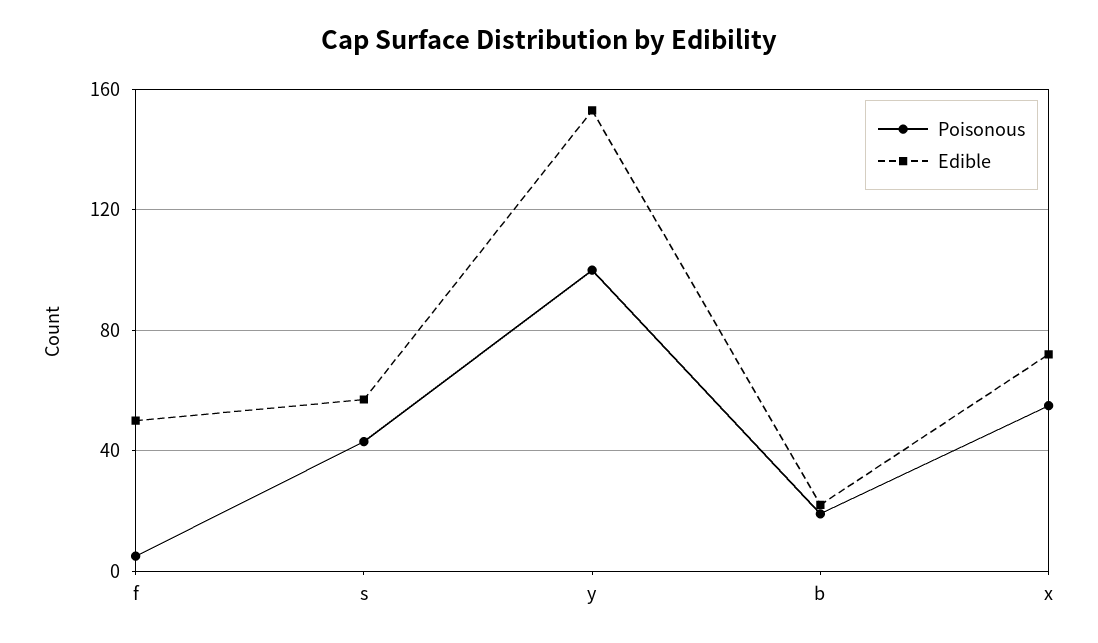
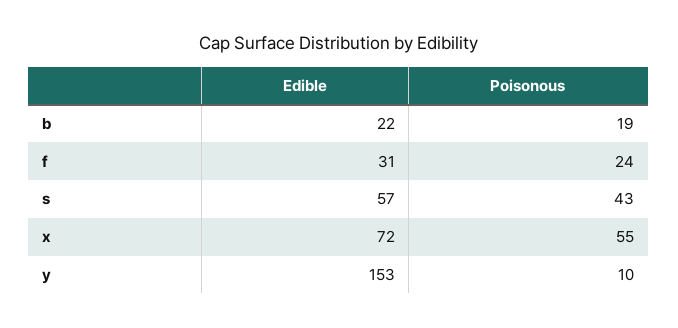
  {
    "Poisonous": {
-     "f": 5,
+     "f": 24,
      "s": 43,
-     "y": 100,
+     "y": 10,
      "b": 19,
      "x": 55
    },
    "Edible": {
-     "f": 50,
+     "f": 31,
      "s": 57,
      "y": 153,
      "b": 22,
      "x": 72
    }
  }

